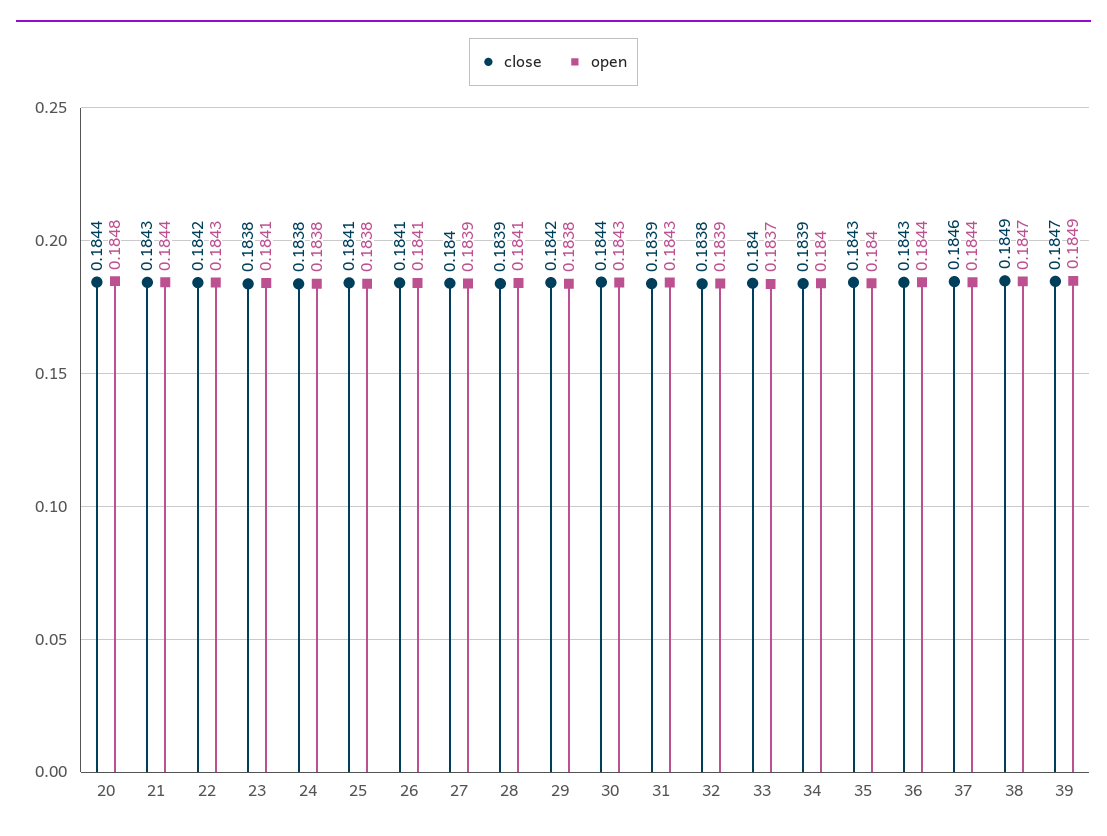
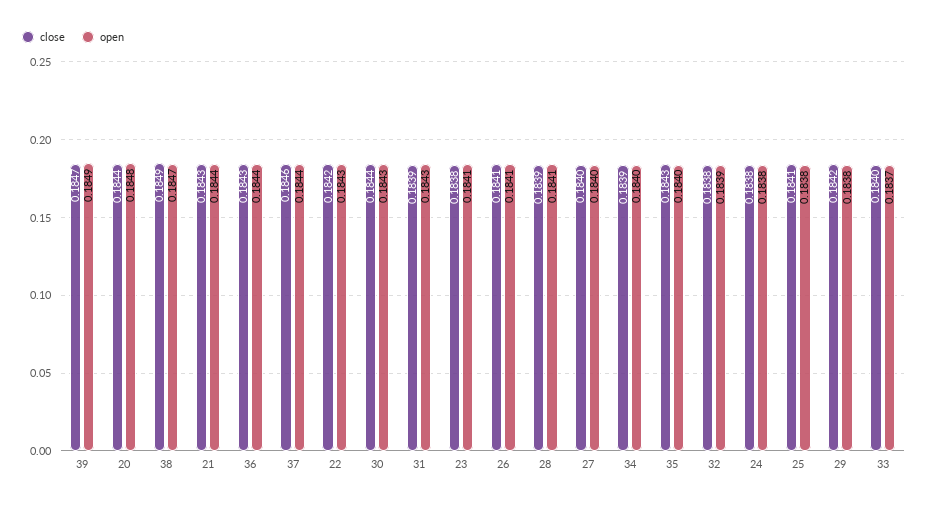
  {
    "close": {
      "20": 0.1844,
      "21": 0.1843,
      "22": 0.1842,
      "23": 0.1838,
      "24": 0.1838,
      "25": 0.1841,
      "26": 0.1841,
      "27": 0.184,
      "28": 0.1839,
      "29": 0.1842,
      "30": 0.1844,
      "31": 0.1839,
      "32": 0.1838,
      "33": 0.184,
      "34": 0.1839,
      "35": 0.1843,
      "36": 0.1843,
      "37": 0.1846,
      "38": 0.1849,
      "39": 0.1847
    },
    "open": {
      "20": 0.1848,
      "21": 0.1844,
      "22": 0.1843,
      "23": 0.1841,
      "24": 0.1838,
      "25": 0.1838,
      "26": 0.1841,
-     "27": 0.1839,
+     "27": 0.184,
      "28": 0.1841,
      "29": 0.1838,
      "30": 0.1843,
      "31": 0.1843,
      "32": 0.1839,
      "33": 0.1837,
      "34": 0.184,
      "35": 0.184,
      "36": 0.1844,
      "37": 0.1844,
      "38": 0.1847,
      "39": 0.1849
    }
  }

